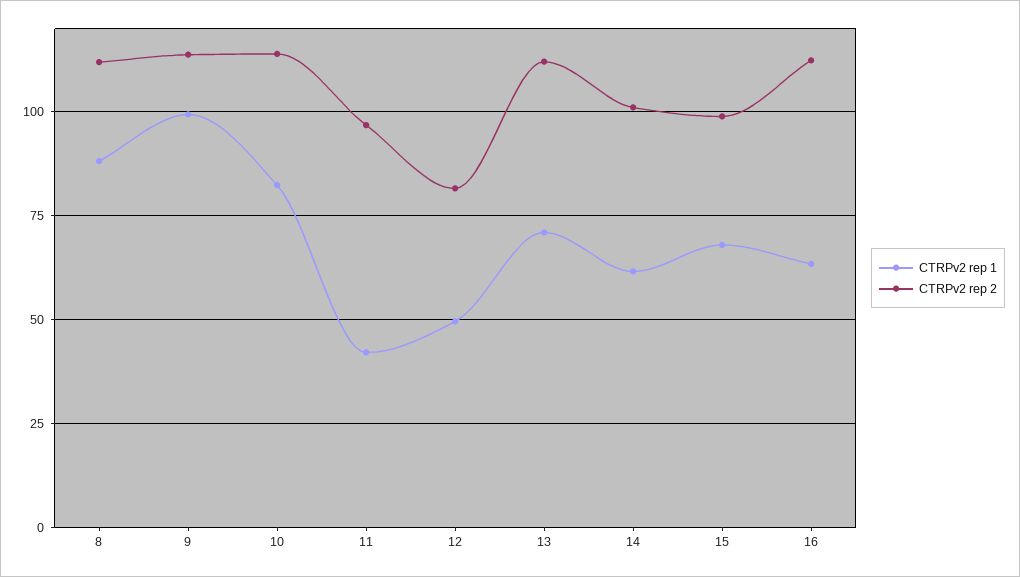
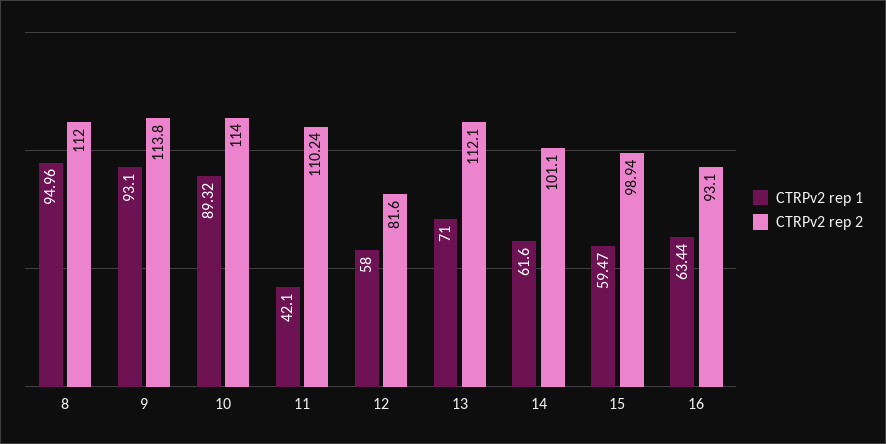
  {
    "CTRPv2 rep 1": {
-     "8": 87.5,
+     "8": 94.96,
-     "9": 100,
+     "9": 93.1,
-     "10": 82.5,
+     "10": 89.32,
      "11": 42.1,
-     "12": 50,
+     "12": 58,
      "13": 71,
      "14": 61.6,
-     "15": 67.5,
+     "15": 59.47,
      "16": 63.44
    },
    "CTRPv2 rep 2": {
      "8": 112,
      "9": 113.8,
      "10": 114,
-     "11": 97.5,
+     "11": 110.24,
      "12": 81.6,
      "13": 112.1,
      "14": 101.1,
      "15": 98.94,
-     "16": 112.5
+     "16": 93.1
    }
  }

